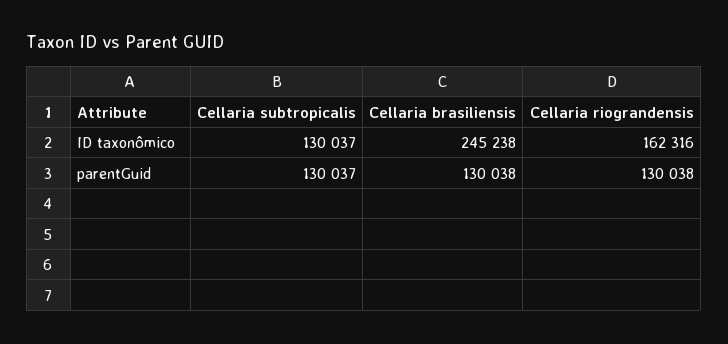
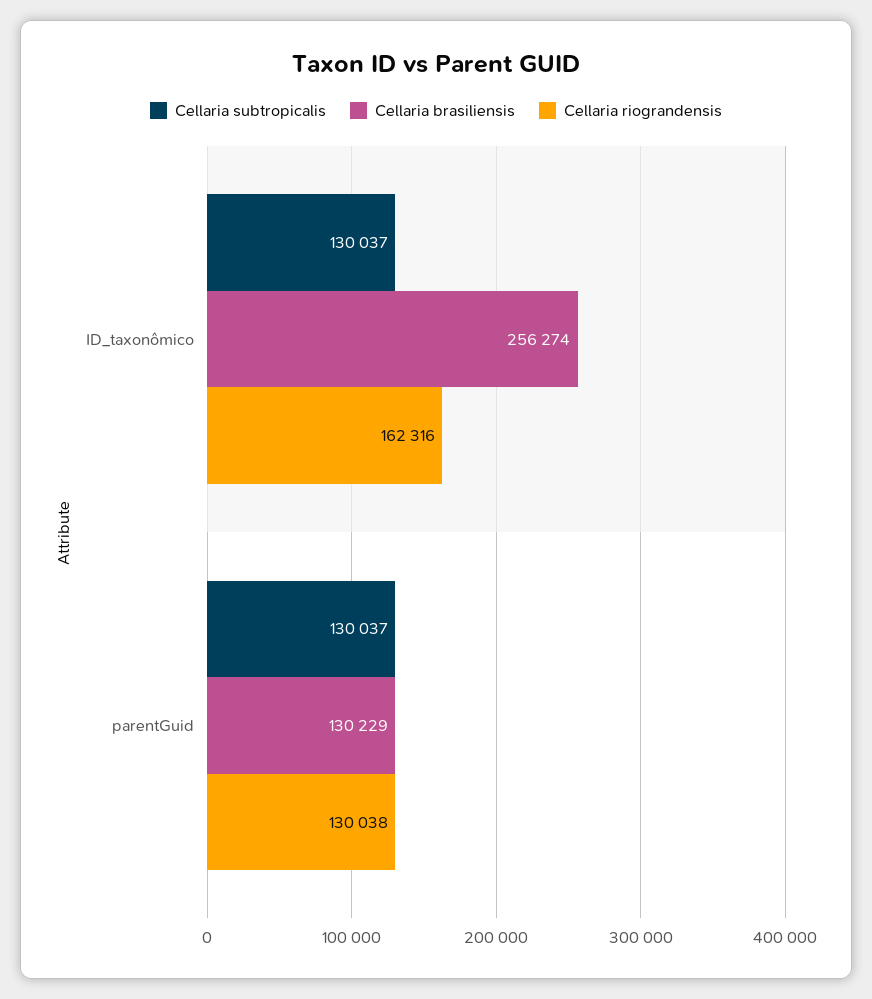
  {
    "Cellaria subtropicalis": {
      "ID taxonômico": 130037,
      "parentGuid": 130037
    },
    "Cellaria brasiliensis": {
-     "ID taxonômico": 245238,
+     "ID taxonômico": 256274,
-     "parentGuid": 130038
+     "parentGuid": 130229
    },
    "Cellaria riograndensis": {
      "ID taxonômico": 162316,
      "parentGuid": 130038
    }
  }

